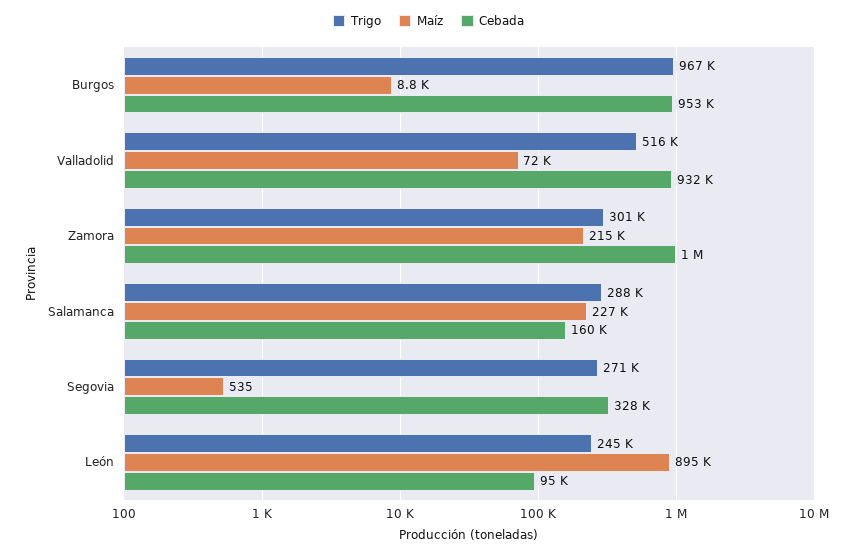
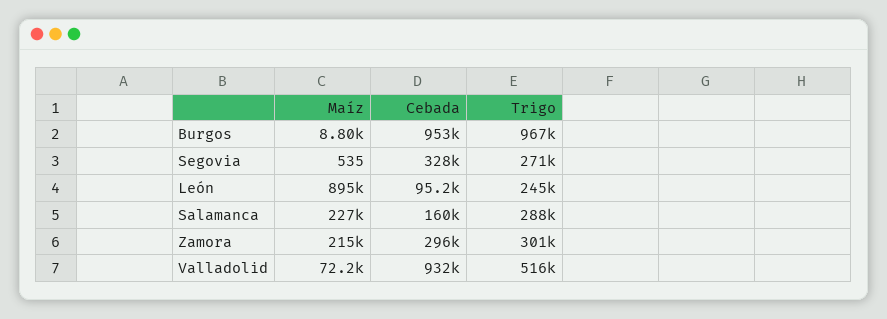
  {
    "Trigo": {
      "Burgos": 967000,
      "Valladolid": 516000,
      "Zamora": 301000,
      "Salamanca": 288000,
      "Segovia": 271000,
      "León": 245000
    },
    "Maíz": {
      "Burgos": 8800,
      "Valladolid": 72200,
      "Zamora": 215000,
      "Salamanca": 227000,
      "Segovia": 535,
      "León": 895000
    },
    "Cebada": {
      "Burgos": 953000,
      "Valladolid": 932000,
-     "Zamora": 1000000,
+     "Zamora": 296000,
      "Salamanca": 160000,
      "Segovia": 328000,
      "León": 95200
    }
  }

